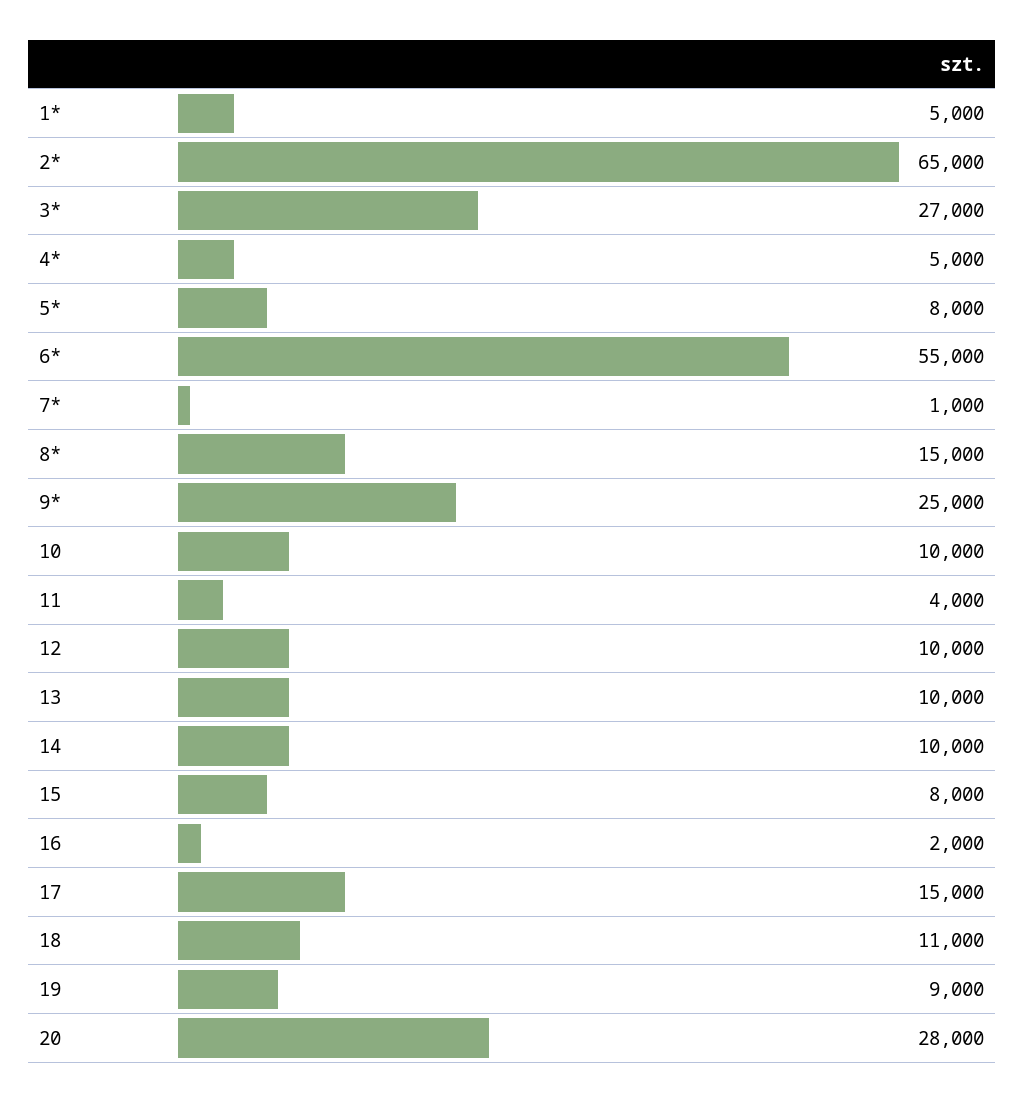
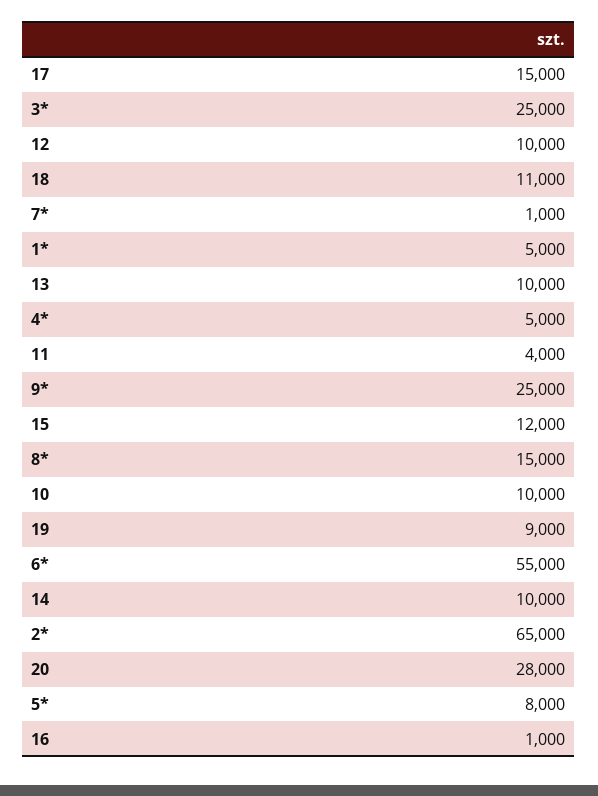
  {
    "1*": 5000,
    "2*": 65000,
-   "3*": 27000,
+   "3*": 25000,
    "4*": 5000,
    "5*": 8000,
    "6*": 55000,
    "7*": 1000,
    "8*": 15000,
    "9*": 25000,
    "10": 10000,
    "11": 4000,
    "12": 10000,
    "13": 10000,
    "14": 10000,
-   "15": 8000,
+   "15": 12000,
-   "16": 2000,
+   "16": 1000,
    "17": 15000,
    "18": 11000,
    "19": 9000,
    "20": 28000
  }

